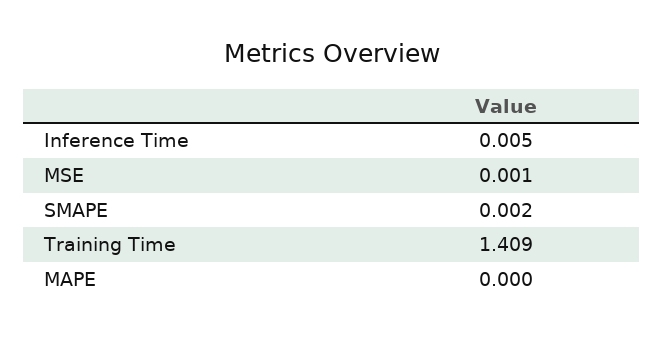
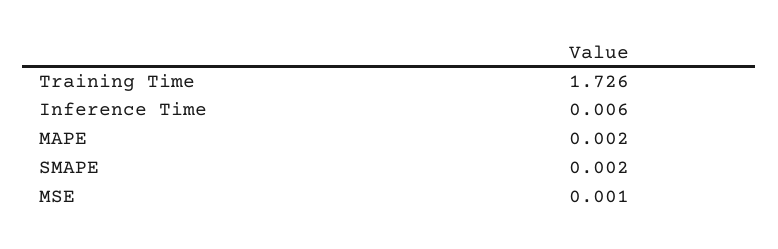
  {
-   "Inference Time": 0.005,
+   "Inference Time": 0.006,
    "MSE": 0.001,
    "SMAPE": 0.002,
-   "Training Time": 1.409,
+   "Training Time": 1.726,
-   "MAPE": 0
+   "MAPE": 0.002
  }

